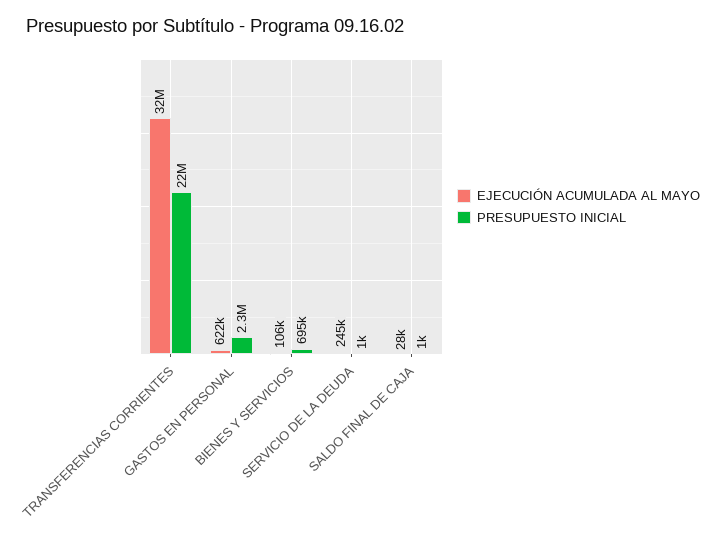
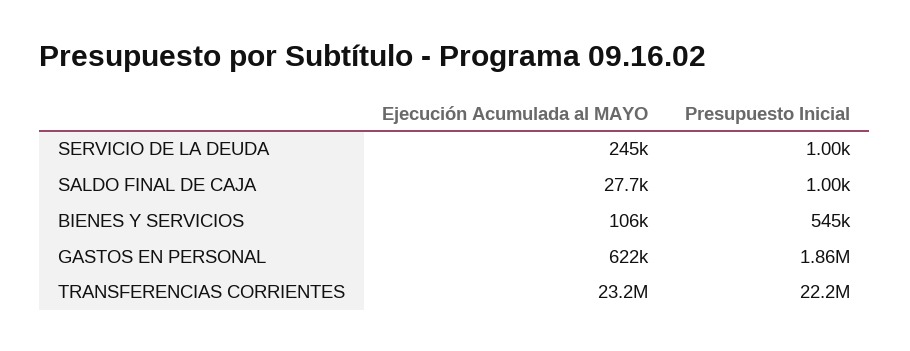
  {
    "EJECUCIÓN ACUMULADA AL MAYO": {
-     "TRANSFERENCIAS CORRIENTES": 32000000,
+     "TRANSFERENCIAS CORRIENTES": 23200000,
      "GASTOS EN PERSONAL": 622000,
      "BIENES Y SERVICIOS": 106000,
      "SERVICIO DE LA DEUDA": 245000,
      "SALDO FINAL DE CAJA": 27700
    },
    "PRESUPUESTO INICIAL": {
      "TRANSFERENCIAS CORRIENTES": 22200000,
-     "GASTOS EN PERSONAL": 2300000,
+     "GASTOS EN PERSONAL": 1860000,
-     "BIENES Y SERVICIOS": 695000,
+     "BIENES Y SERVICIOS": 545000,
      "SERVICIO DE LA DEUDA": 1000,
      "SALDO FINAL DE CAJA": 1000
    }
  }

